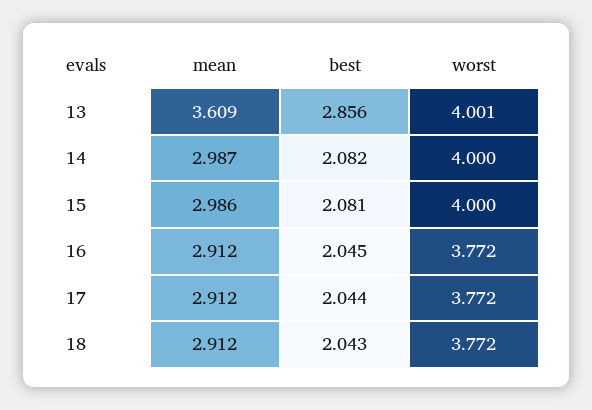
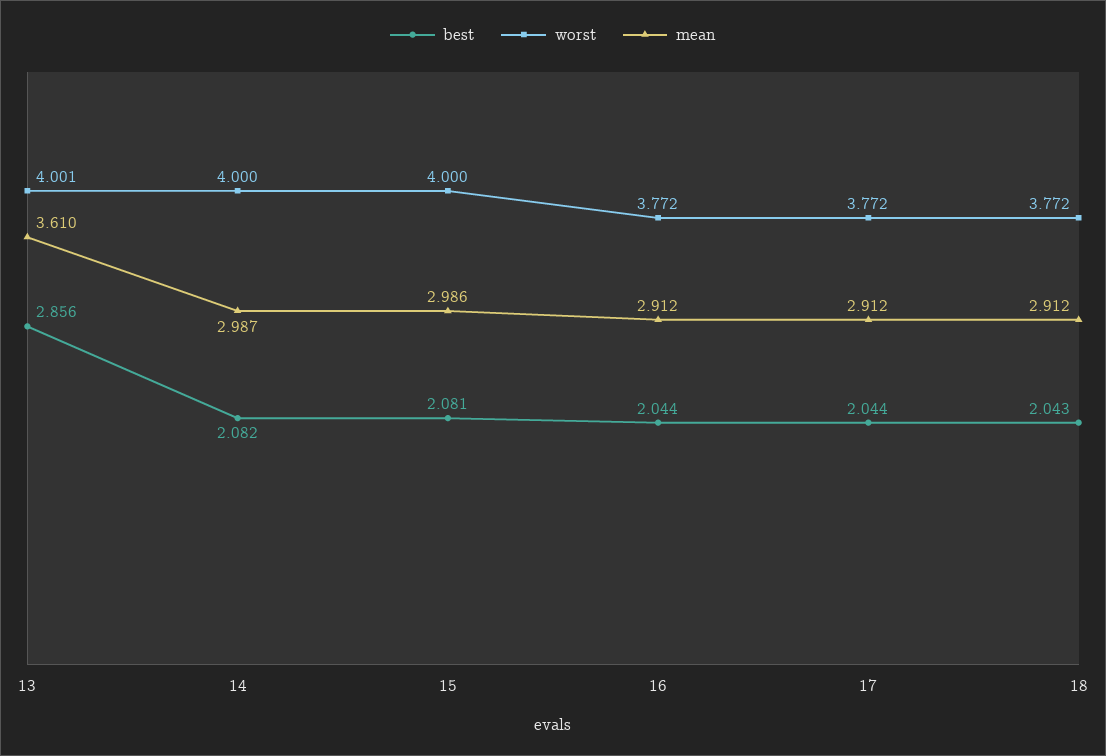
  {
    "mean": {
-     "13": 3.609,
+     "13": 3.61,
      "14": 2.987,
      "15": 2.986,
      "16": 2.912,
      "17": 2.912,
      "18": 2.912
    },
    "best": {
      "13": 2.856,
      "14": 2.082,
      "15": 2.081,
-     "16": 2.045,
+     "16": 2.044,
      "17": 2.044,
      "18": 2.043
    },
    "worst": {
      "13": 4.001,
      "14": 4,
      "15": 4,
      "16": 3.772,
      "17": 3.772,
      "18": 3.772
    }
  }

